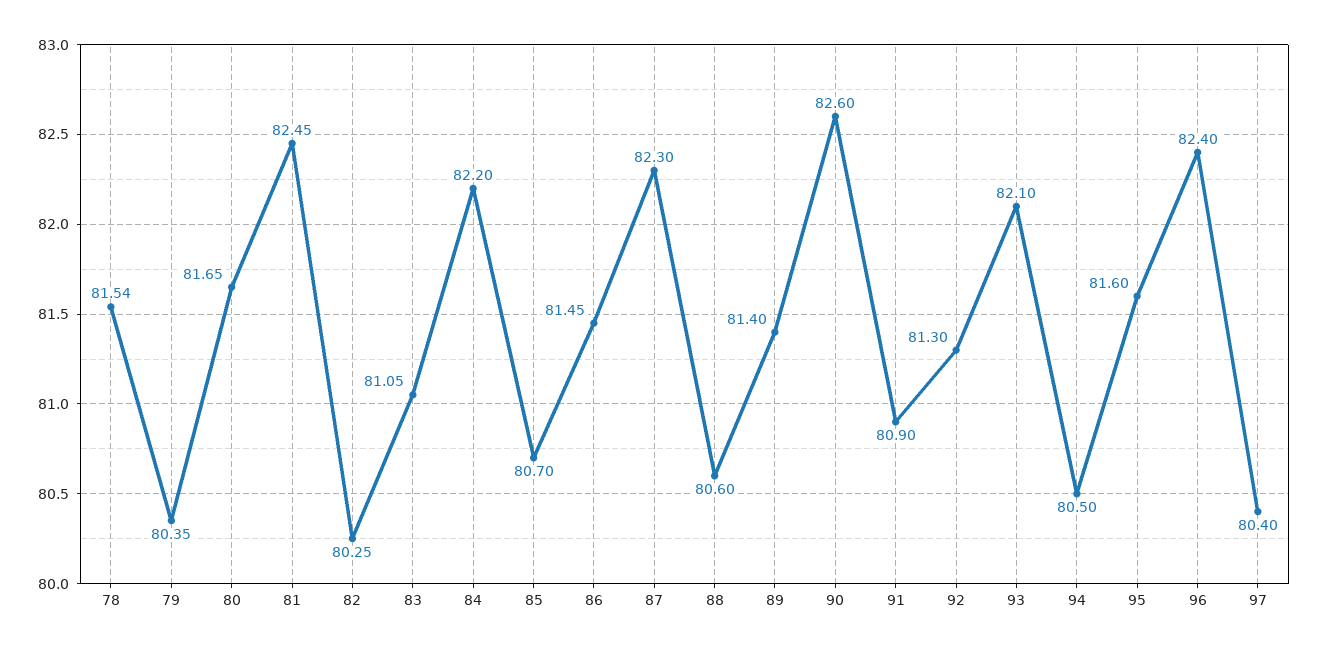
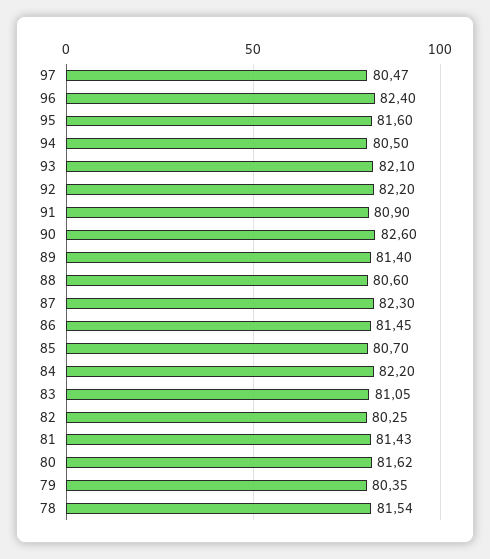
  {
    "78": 81.54,
    "79": 80.35,
-   "80": 81.65,
+   "80": 81.62,
-   "81": 82.45,
+   "81": 81.43,
    "82": 80.25,
    "83": 81.05,
    "84": 82.2,
    "85": 80.7,
    "86": 81.45,
    "87": 82.3,
    "88": 80.6,
    "89": 81.4,
    "90": 82.6,
    "91": 80.9,
-   "92": 81.3,
+   "92": 82.2,
    "93": 82.1,
    "94": 80.5,
    "95": 81.6,
    "96": 82.4,
-   "97": 80.4
+   "97": 80.47
  }

